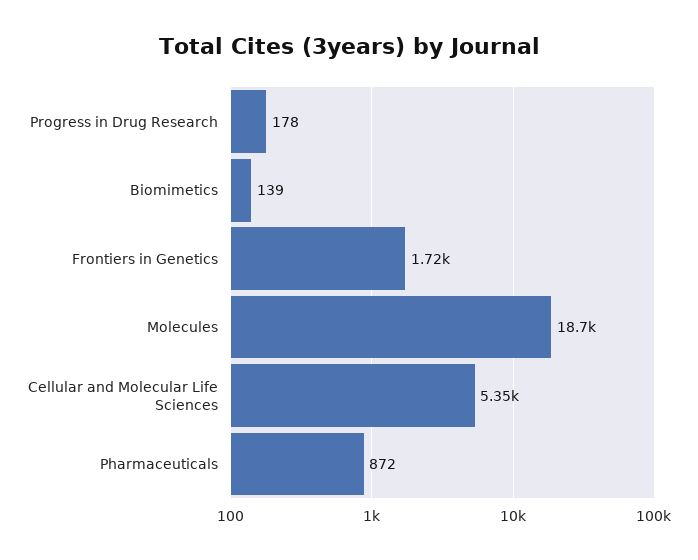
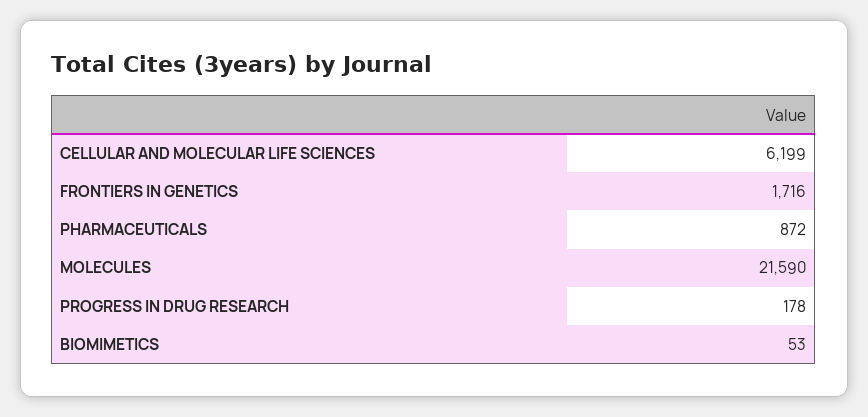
  {
    "Progress in Drug Research": 178,
-   "Biomimetics": 139,
+   "Biomimetics": 53,
    "Frontiers in Genetics": 1716,
-   "Molecules": 18700,
+   "Molecules": 21590,
-   "Cellular and Molecular Life Sciences": 5350,
+   "Cellular and Molecular Life Sciences": 6199,
    "Pharmaceuticals": 872
  }

